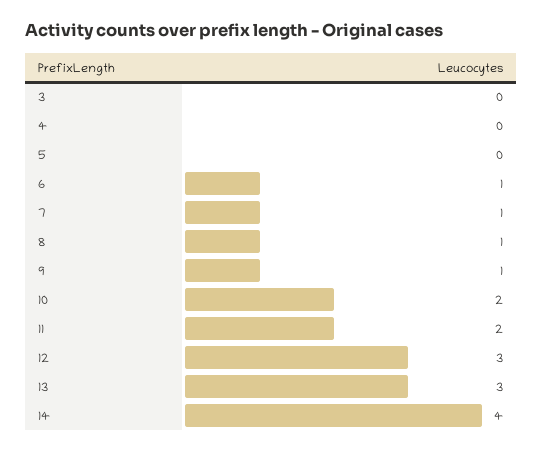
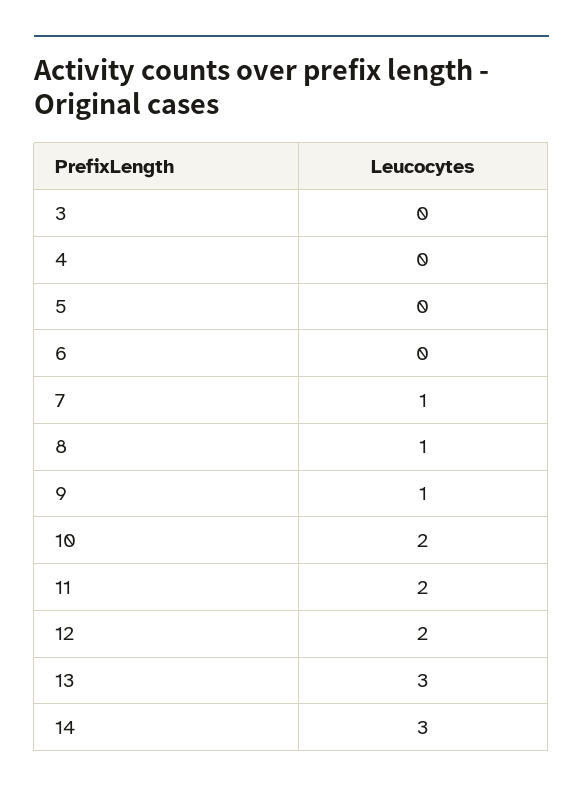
  {
    "3": 0,
    "4": 0,
    "5": 0,
-   "6": 1,
+   "6": 0,
    "7": 1,
    "8": 1,
    "9": 1,
    "10": 2,
    "11": 2,
-   "12": 3,
+   "12": 2,
    "13": 3,
-   "14": 4
+   "14": 3
  }

